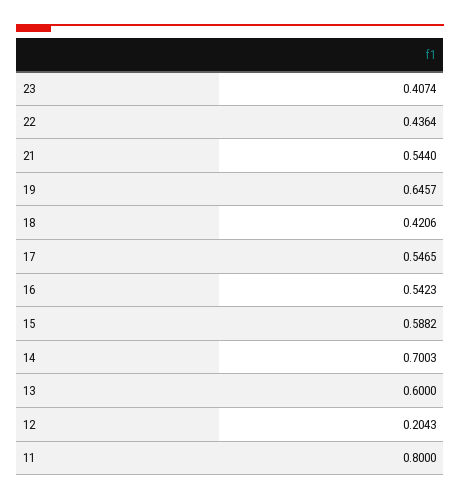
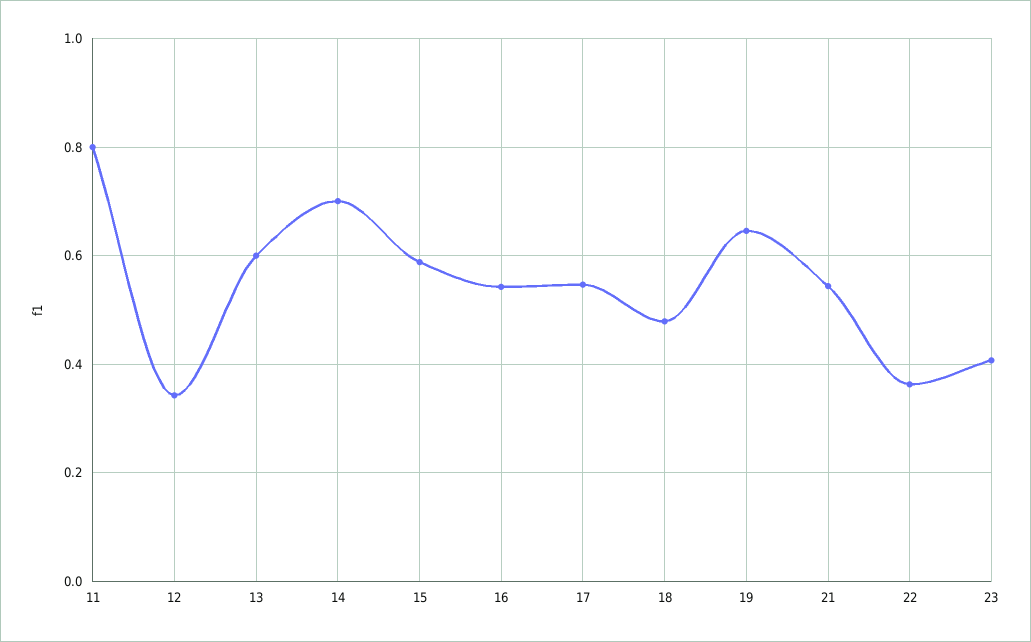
  {
    "23": 0.4074,
-   "22": 0.4364,
+   "22": 0.36,
    "21": 0.544,
    "19": 0.6457,
-   "18": 0.4206,
+   "18": 0.48,
    "17": 0.5465,
    "16": 0.5423,
    "15": 0.5882,
    "14": 0.7003,
    "13": 0.6,
-   "12": 0.2043,
+   "12": 0.34,
    "11": 0.8
  }

